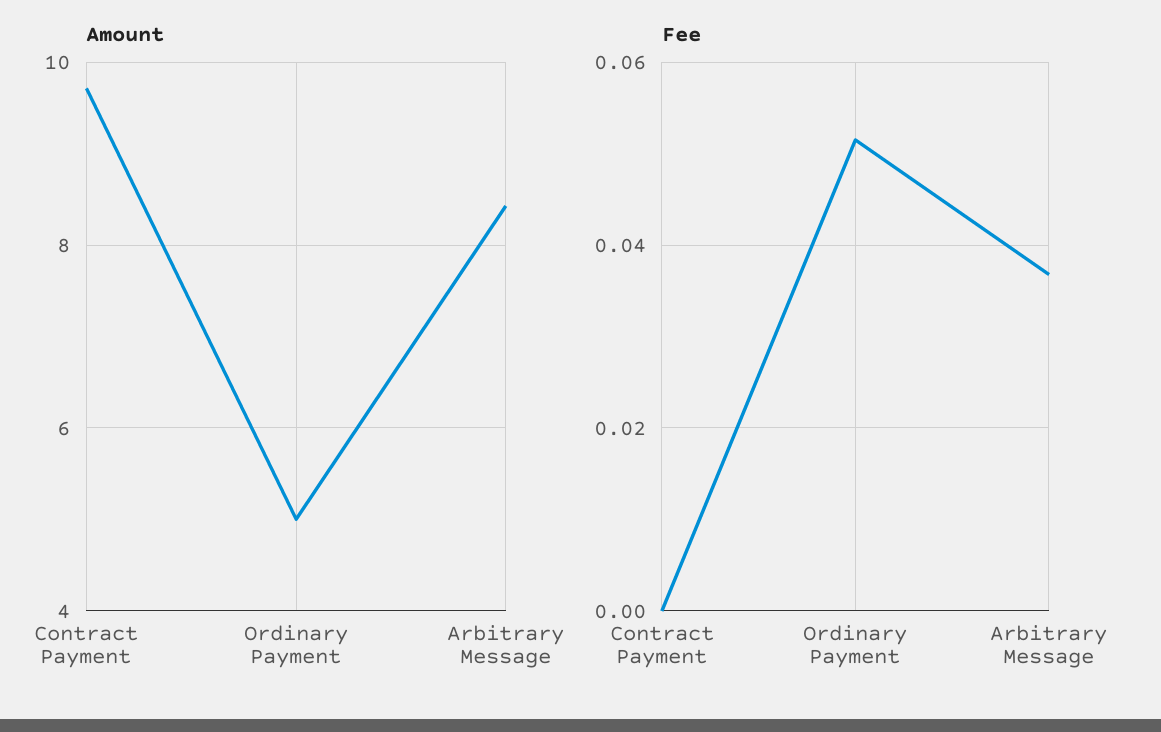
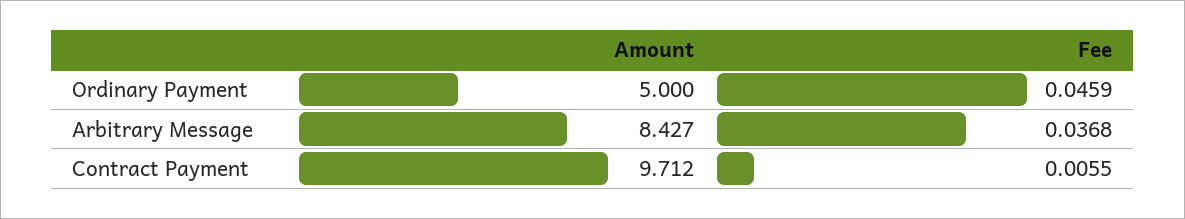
  {
    "Amount": {
      "Contract Payment": 9.712,
      "Ordinary Payment": 5,
      "Arbitrary Message": 8.427
    },
    "Fee": {
-     "Contract Payment": 0,
+     "Contract Payment": 0.0055,
-     "Ordinary Payment": 0.052,
+     "Ordinary Payment": 0.0459,
      "Arbitrary Message": 0.0368
    }
  }

